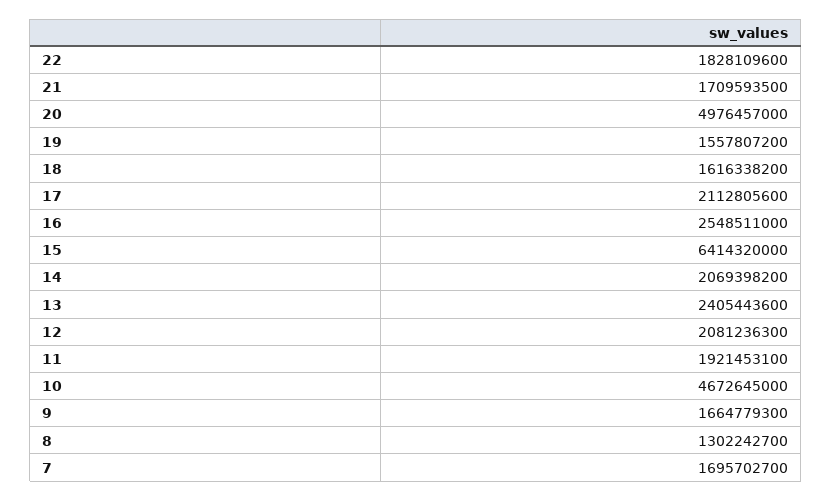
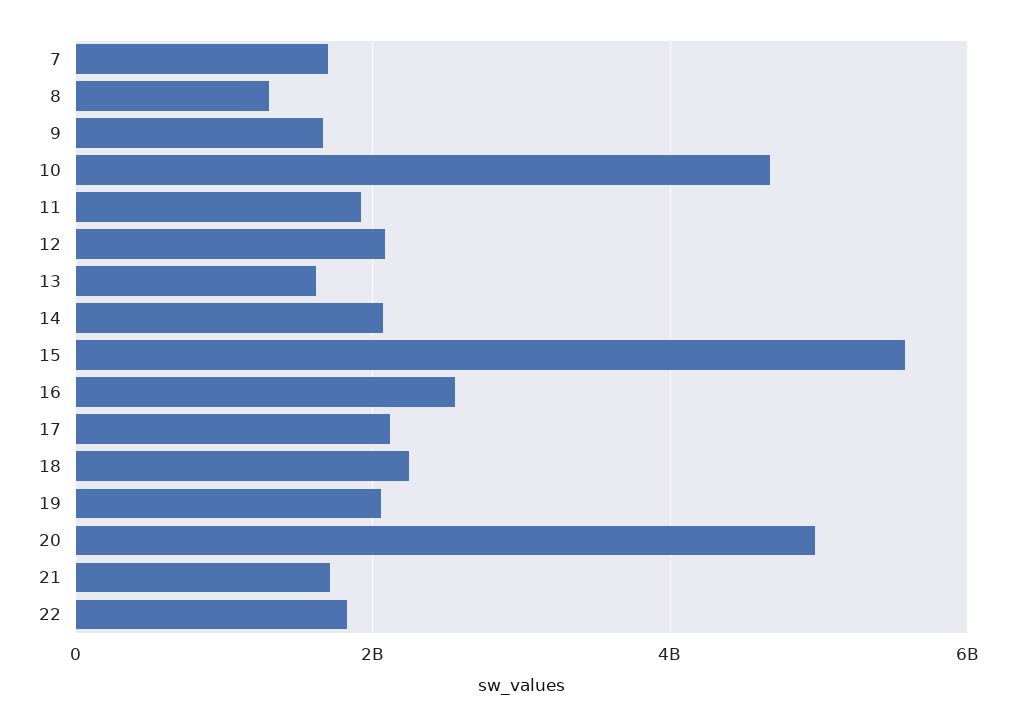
  {
    "22": 1828109600,
    "21": 1709593500,
    "20": 4976457000,
-   "19": 1557807200,
+   "19": 2000000000,
-   "18": 1616338200,
+   "18": 2200000000,
    "17": 2112805600,
    "16": 2548511000,
-   "15": 6414320000,
+   "15": 5600000000,
    "14": 2069398200,
-   "13": 2405443600,
+   "13": 1600000000,
    "12": 2081236300,
    "11": 1921453100,
    "10": 4672645000,
    "9": 1664779300,
    "8": 1302242700,
    "7": 1695702700
  }

